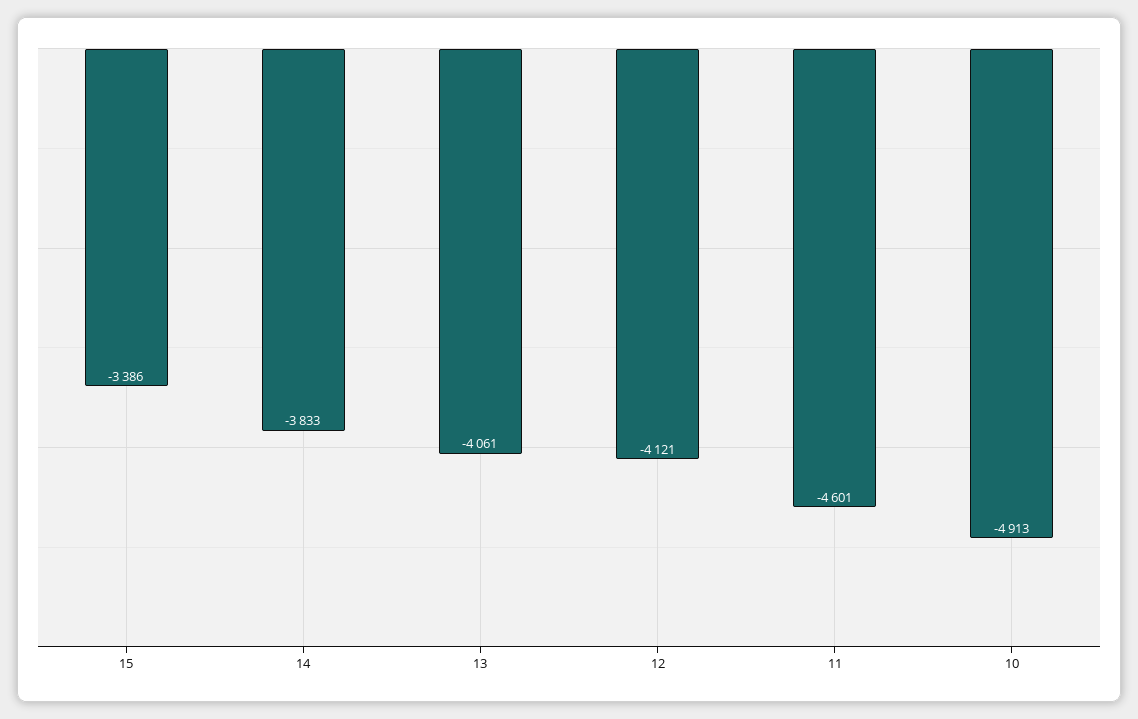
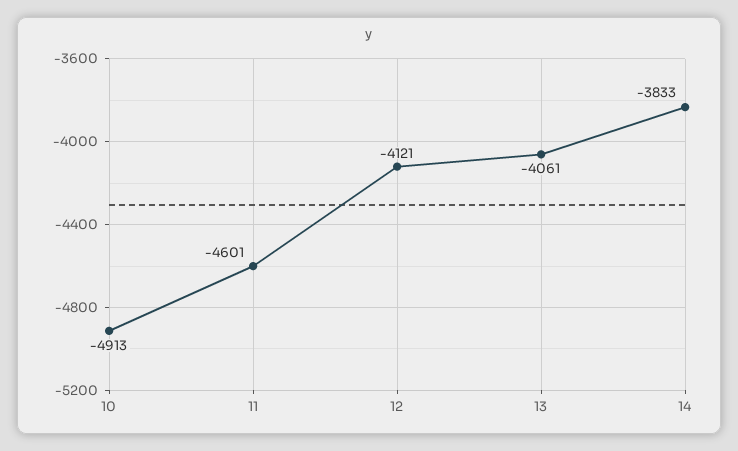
  {
-   "15": -3386,
    "14": -3833,
    "13": -4061,
    "12": -4121,
    "11": -4601,
    "10": -4913
  }

